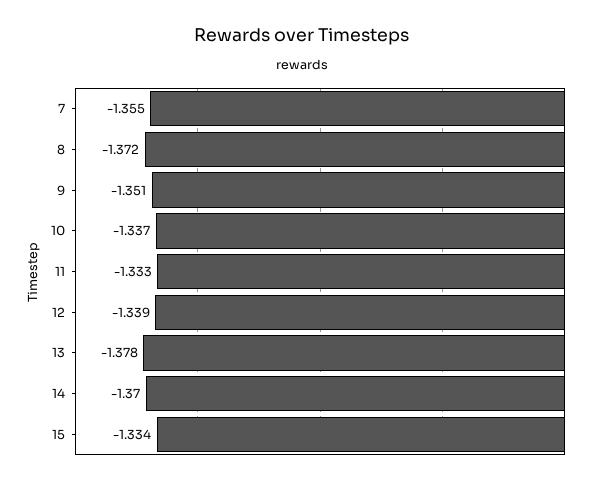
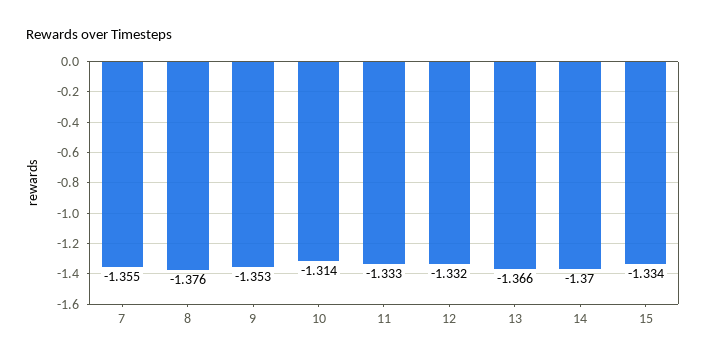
  {
    "7": -1.355,
-   "8": -1.372,
+   "8": -1.376,
-   "9": -1.351,
+   "9": -1.353,
-   "10": -1.337,
+   "10": -1.314,
    "11": -1.333,
-   "12": -1.339,
+   "12": -1.332,
-   "13": -1.378,
+   "13": -1.366,
    "14": -1.37,
    "15": -1.334
  }

